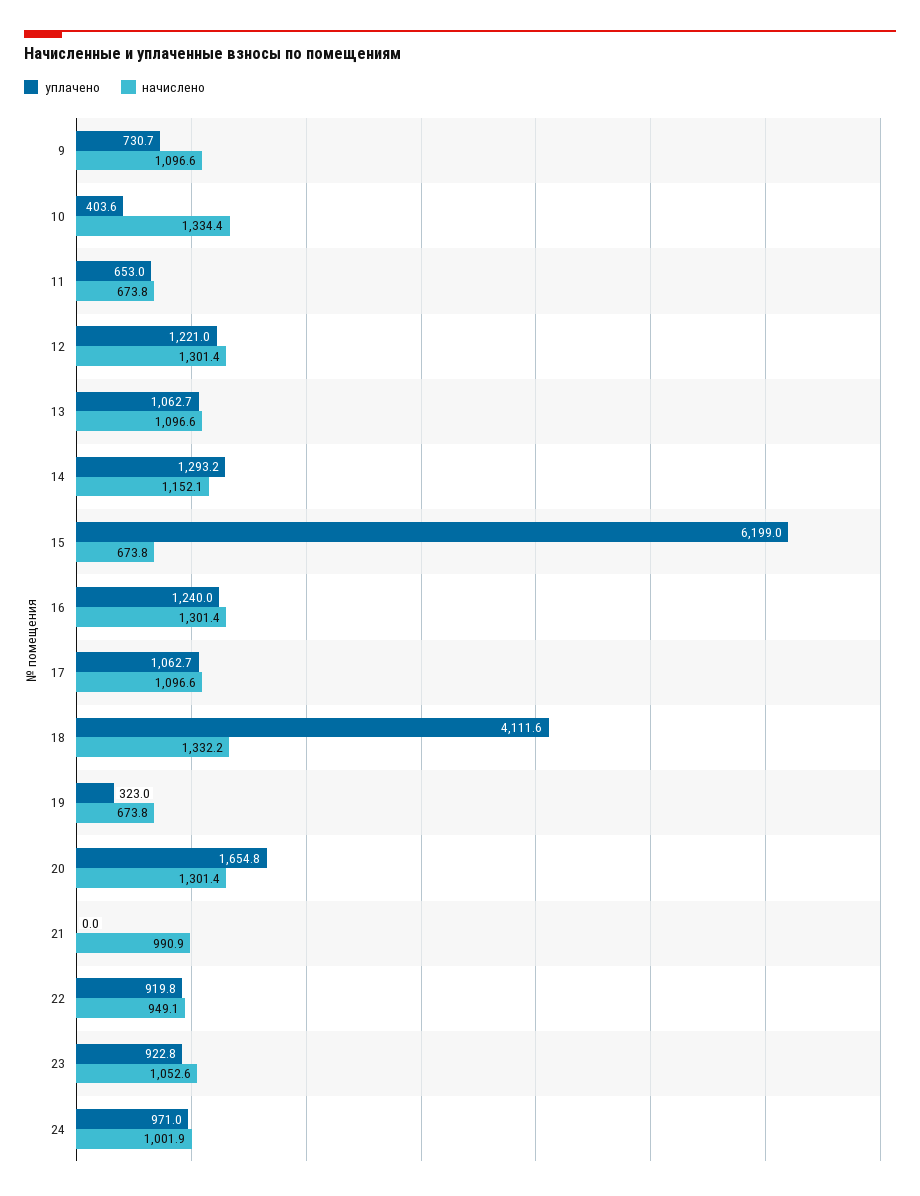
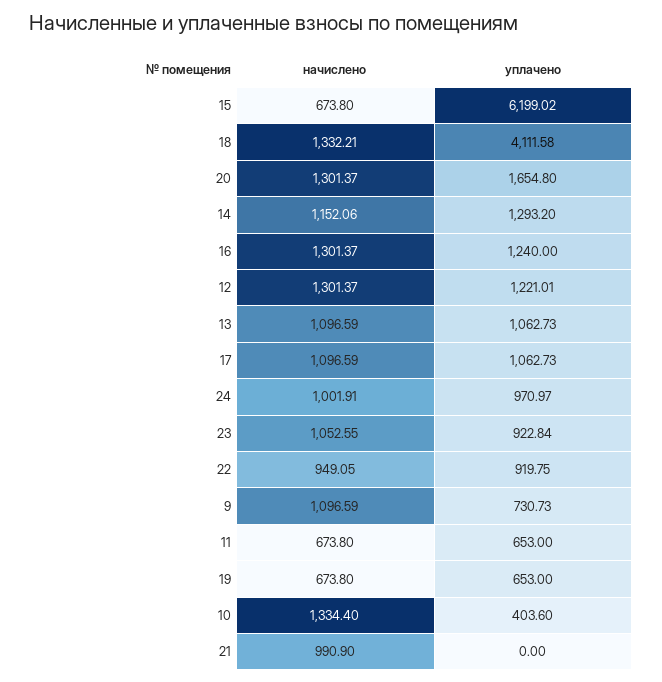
  {
    "уплачено": {
      "9": 730.73,
      "10": 403.6,
      "11": 653,
      "12": 1221.01,
      "13": 1062.73,
      "14": 1293.2,
      "15": 6199.02,
      "16": 1240,
      "17": 1062.73,
      "18": 4111.58,
-     "19": 323,
+     "19": 653,
      "20": 1654.8,
      "21": 0,
      "22": 919.75,
      "23": 922.84,
      "24": 970.97
    },
    "начислено": {
      "9": 1096.59,
      "10": 1334.4,
      "11": 673.8,
      "12": 1301.37,
      "13": 1096.59,
      "14": 1152.06,
      "15": 673.8,
      "16": 1301.37,
      "17": 1096.59,
      "18": 1332.21,
      "19": 673.8,
      "20": 1301.37,
      "21": 990.9,
      "22": 949.05,
      "23": 1052.55,
      "24": 1001.91
    }
  }

